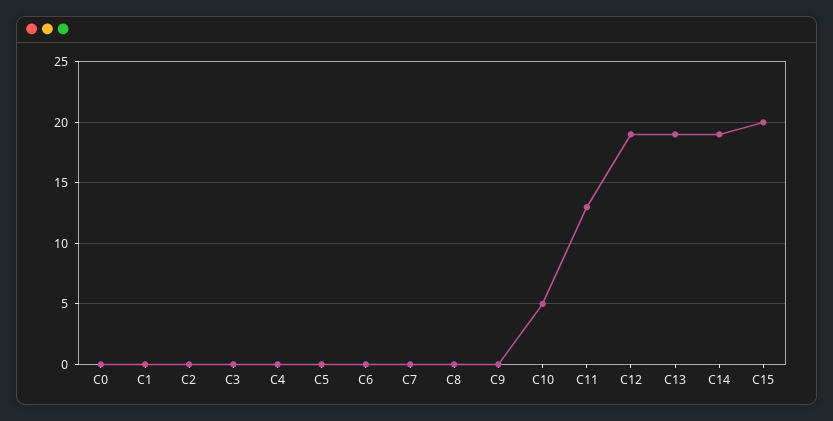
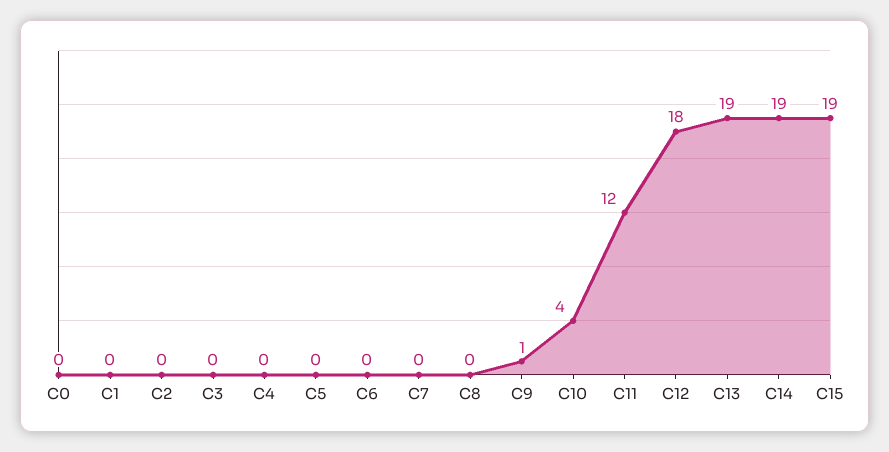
  {
    "C0": 0,
    "C1": 0,
    "C2": 0,
    "C3": 0,
    "C4": 0,
    "C5": 0,
    "C6": 0,
    "C7": 0,
    "C8": 0,
-   "C9": 0,
+   "C9": 1,
-   "C10": 5,
+   "C10": 4,
-   "C11": 13,
+   "C11": 12,
-   "C12": 19,
+   "C12": 18,
    "C13": 19,
    "C14": 19,
-   "C15": 20
+   "C15": 19
  }

